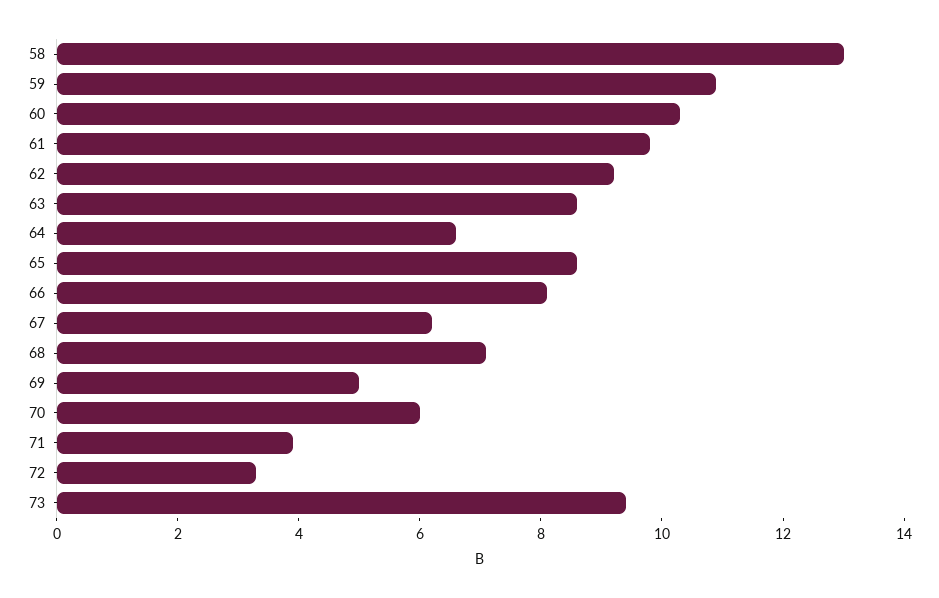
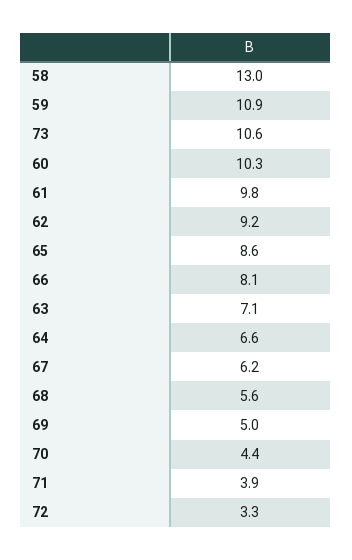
  {
    "58": 13,
    "59": 10.9,
    "60": 10.3,
    "61": 9.8,
    "62": 9.2,
-   "63": 8.5,
+   "63": 7.1,
    "64": 6.6,
    "65": 8.6,
    "66": 8.1,
    "67": 6.2,
-   "68": 7,
+   "68": 5.6,
    "69": 5,
-   "70": 6,
+   "70": 4.4,
    "71": 3.9,
    "72": 3.3,
-   "73": 9.5
+   "73": 10.6
  }

